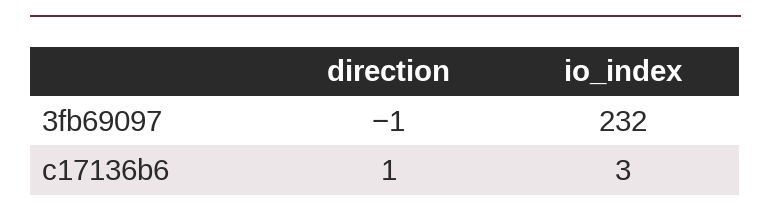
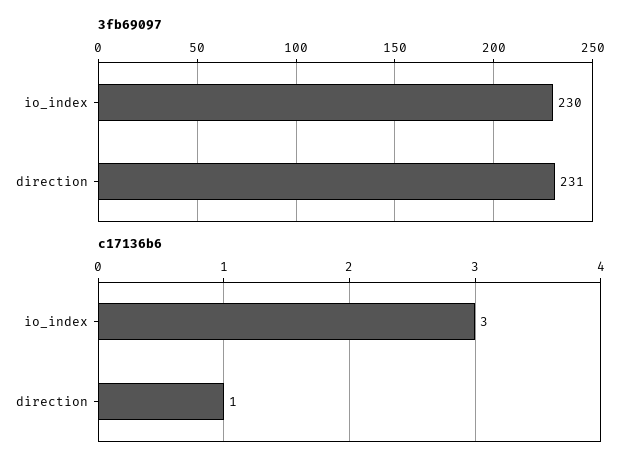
  {
    "3fb69097": {
-     "direction": -1,
+     "direction": 231,
-     "io_index": 232
+     "io_index": 230
    },
    "c17136b6": {
      "direction": 1,
      "io_index": 3
    }
  }

